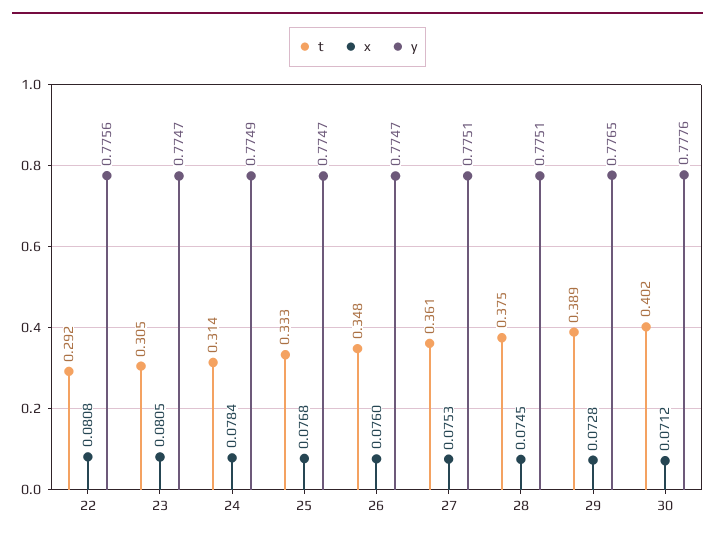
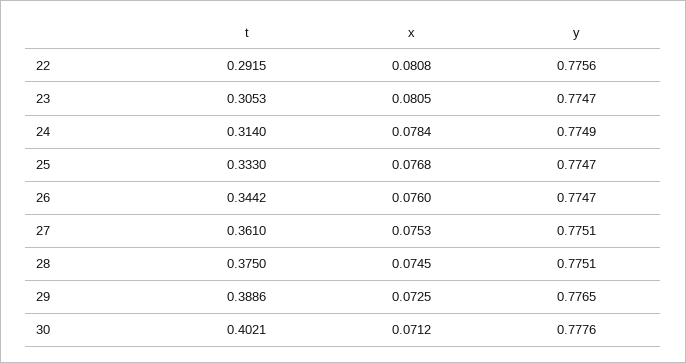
  {
    "t": {
      "22": 0.2915,
      "23": 0.3053,
      "24": 0.314,
      "25": 0.333,
-     "26": 0.348,
+     "26": 0.3442,
      "27": 0.361,
      "28": 0.375,
      "29": 0.3886,
      "30": 0.4021
    },
    "x": {
      "22": 0.0808,
      "23": 0.0805,
      "24": 0.0784,
      "25": 0.0768,
      "26": 0.076,
      "27": 0.0753,
      "28": 0.0745,
-     "29": 0.0728,
+     "29": 0.0725,
      "30": 0.0712
    },
    "y": {
      "22": 0.7756,
      "23": 0.7747,
      "24": 0.7749,
      "25": 0.7747,
      "26": 0.7747,
      "27": 0.7751,
      "28": 0.7751,
      "29": 0.7765,
      "30": 0.7776
    }
  }

